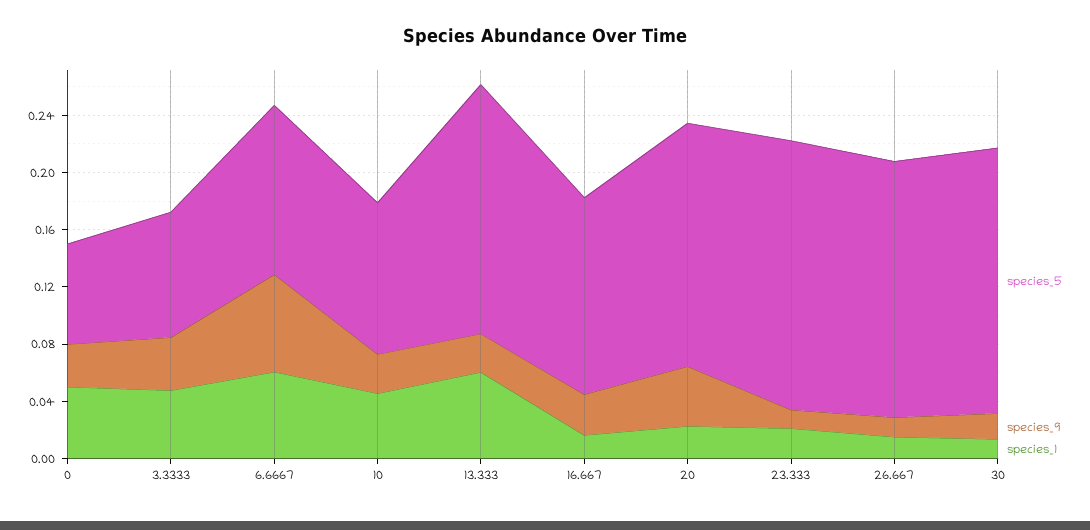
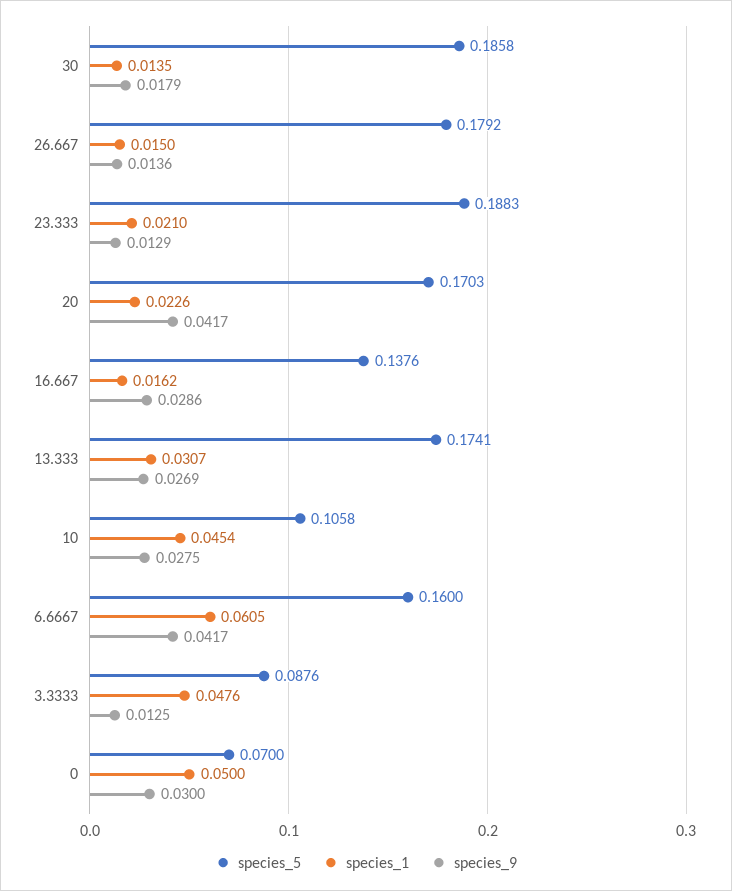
  {
    "species_5": {
      "0": 0.07,
      "3.3333": 0.0876,
-     "6.6667": 0.12,
+     "6.6667": 0.16,
      "10": 0.1058,
      "13.333": 0.1741,
      "16.667": 0.1376,
      "20": 0.1703,
      "23.333": 0.1883,
      "26.667": 0.1792,
      "30": 0.1858
    },
    "species_9": {
      "0": 0.03,
-     "3.3333": 0.04,
+     "3.3333": 0.0125,
-     "6.6667": 0.07,
+     "6.6667": 0.0417,
      "10": 0.0275,
      "13.333": 0.0269,
      "16.667": 0.0286,
      "20": 0.0417,
      "23.333": 0.0129,
      "26.667": 0.0136,
      "30": 0.0179
    },
    "species_1": {
      "0": 0.05,
      "3.3333": 0.0476,
      "6.6667": 0.0605,
      "10": 0.0454,
-     "13.333": 0.06,
+     "13.333": 0.0307,
      "16.667": 0.0162,
      "20": 0.0226,
      "23.333": 0.021,
      "26.667": 0.015,
      "30": 0.0135
    }
  }

